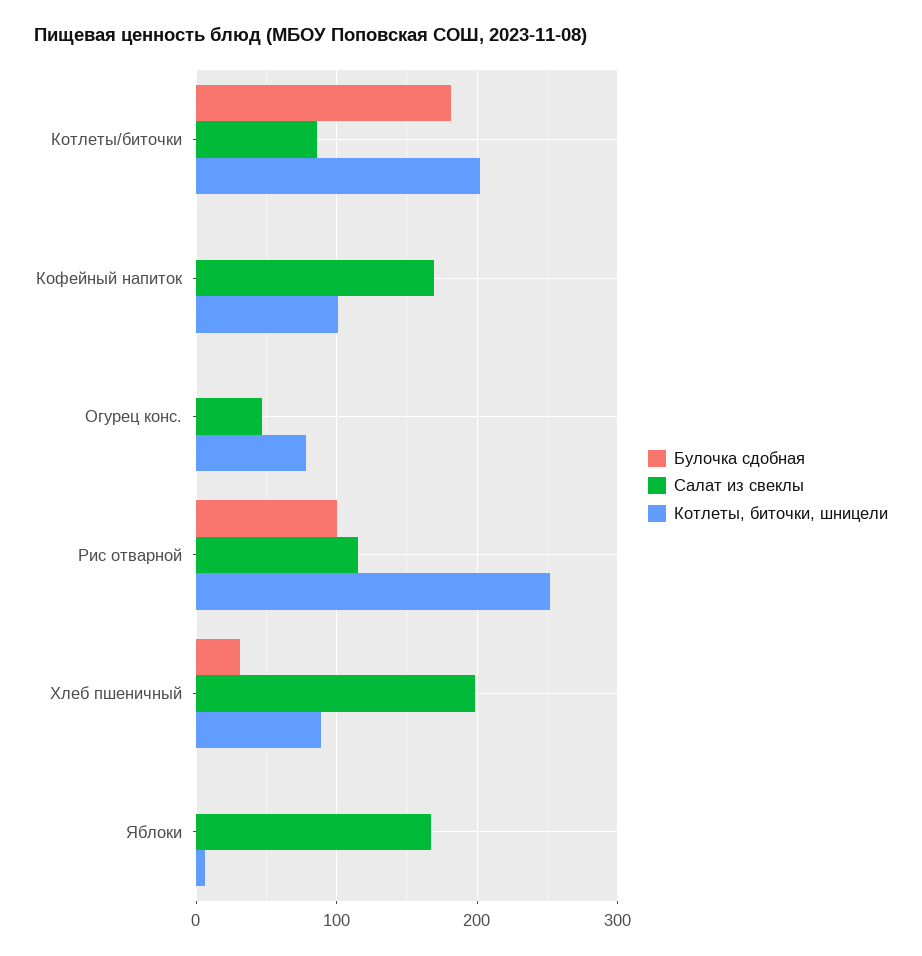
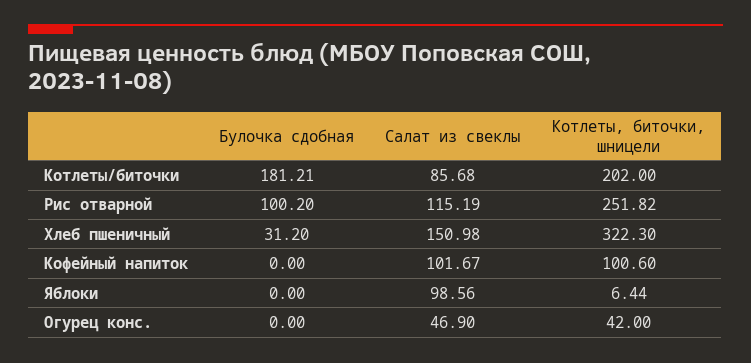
  {
    "Булочка сдобная": {
      "Котлеты/биточки": 181.21,
      "Кофейный напиток": 0,
      "Огурец конс.": 0,
      "Рис отварной": 100.2,
      "Хлеб пшеничный": 31.2,
      "Яблоки": 0
    },
    "Салат из свеклы": {
      "Котлеты/биточки": 85.68,
-     "Кофейный напиток": 170,
+     "Кофейный напиток": 101.67,
      "Огурец конс.": 46.9,
      "Рис отварной": 115.19,
-     "Хлеб пшеничный": 200,
+     "Хлеб пшеничный": 150.98,
-     "Яблоки": 170
+     "Яблоки": 98.56
    },
    "Котлеты, биточки, шницели": {
      "Котлеты/биточки": 202,
      "Кофейный напиток": 100.6,
-     "Огурец конс.": 80,
+     "Огурец конс.": 42,
      "Рис отварной": 251.82,
-     "Хлеб пшеничный": 90,
+     "Хлеб пшеничный": 322.3,
      "Яблоки": 6.44
    }
  }

